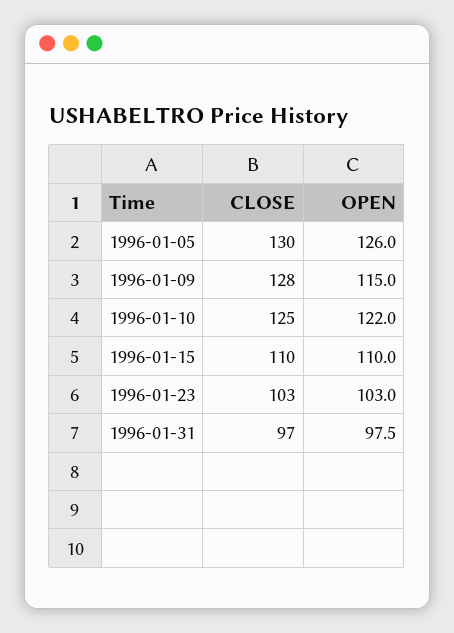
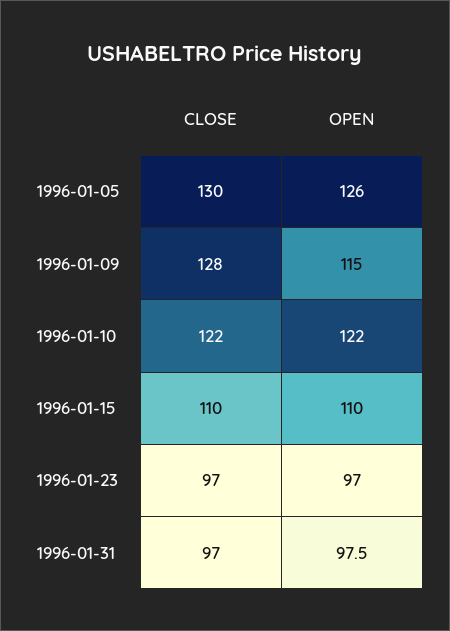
  {
    "CLOSE": {
      "1996-01-05": 130,
      "1996-01-09": 128,
-     "1996-01-10": 125,
+     "1996-01-10": 122,
      "1996-01-15": 110,
-     "1996-01-23": 103,
+     "1996-01-23": 97,
      "1996-01-31": 97
    },
    "OPEN": {
      "1996-01-05": 126,
      "1996-01-09": 115,
      "1996-01-10": 122,
      "1996-01-15": 110,
-     "1996-01-23": 103,
+     "1996-01-23": 97,
      "1996-01-31": 97.5
    }
  }

